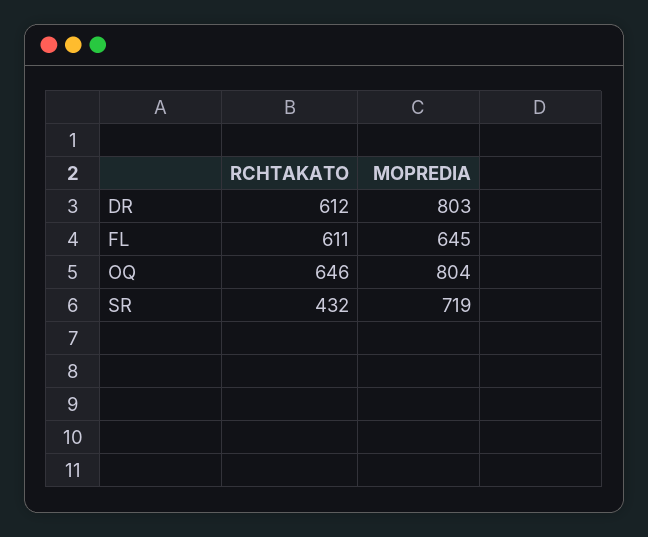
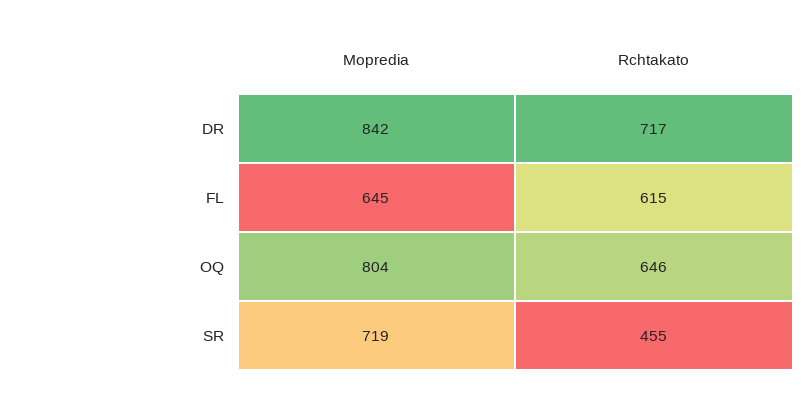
  {
    "RCHTAKATO": {
-     "DR": 612,
+     "DR": 717,
-     "FL": 611,
+     "FL": 615,
      "OQ": 646,
-     "SR": 432
+     "SR": 455
    },
    "MOPREDIA": {
-     "DR": 803,
+     "DR": 842,
      "FL": 645,
      "OQ": 804,
      "SR": 719
    }
  }

